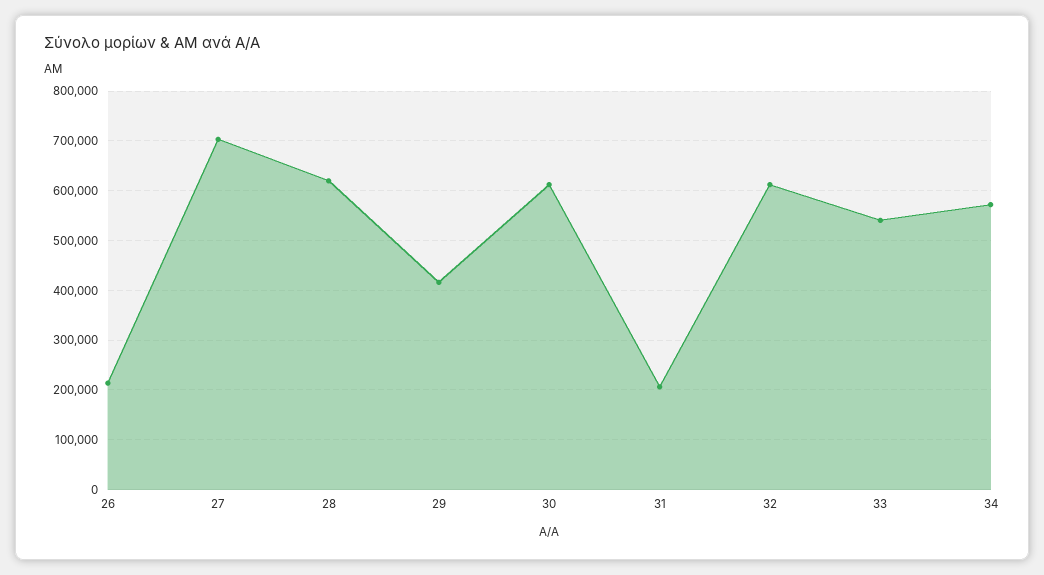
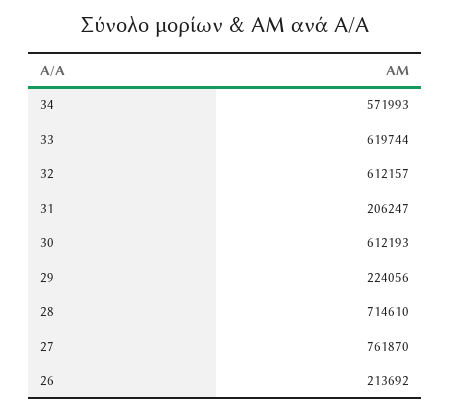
  {
    "26": 213692,
-   "27": 700000,
+   "27": 761870,
-   "28": 620000,
+   "28": 714610,
-   "29": 420000,
+   "29": 224056,
    "30": 612193,
    "31": 206247,
    "32": 612157,
-   "33": 540000,
+   "33": 619744,
    "34": 571993
  }

